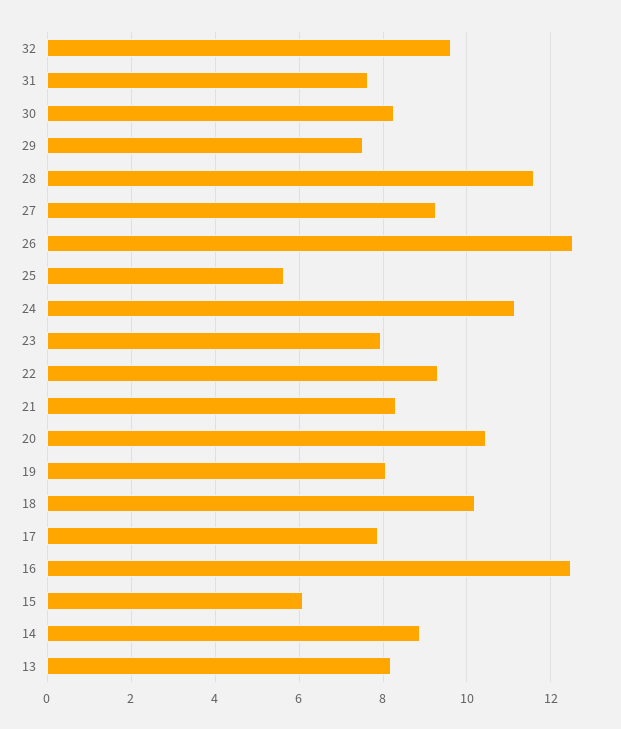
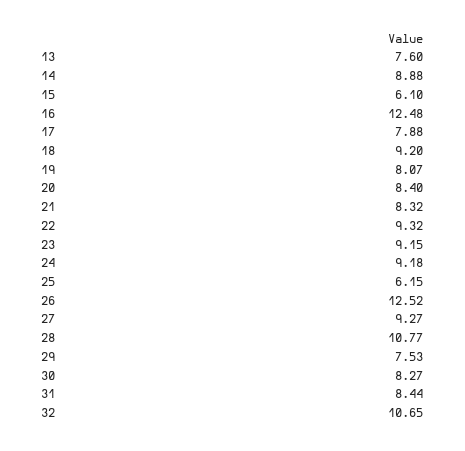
  {
-   "32": 9.6,
+   "32": 10.65,
-   "31": 7.6,
+   "31": 8.44,
    "30": 8.27,
    "29": 7.53,
-   "28": 11.6,
+   "28": 10.77,
    "27": 9.27,
    "26": 12.52,
-   "25": 5.6,
+   "25": 6.15,
-   "24": 11.2,
+   "24": 9.18,
-   "23": 8,
+   "23": 9.15,
    "22": 9.32,
    "21": 8.32,
-   "20": 10.4,
+   "20": 8.4,
    "19": 8.07,
-   "18": 10.2,
+   "18": 9.2,
    "17": 7.88,
    "16": 12.48,
    "15": 6.1,
    "14": 8.88,
-   "13": 8.2
+   "13": 7.6
  }

